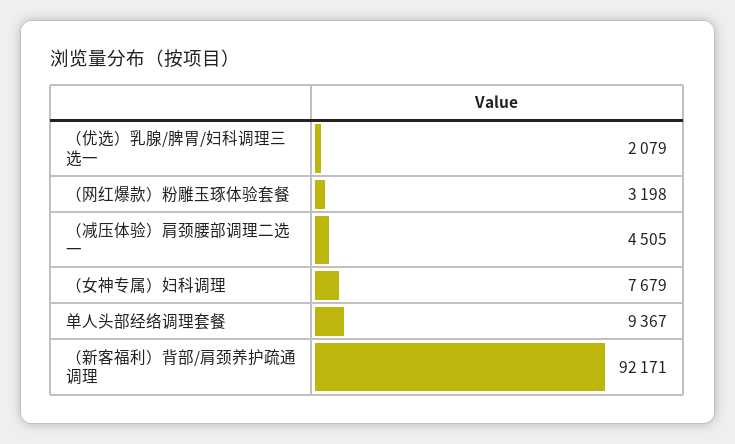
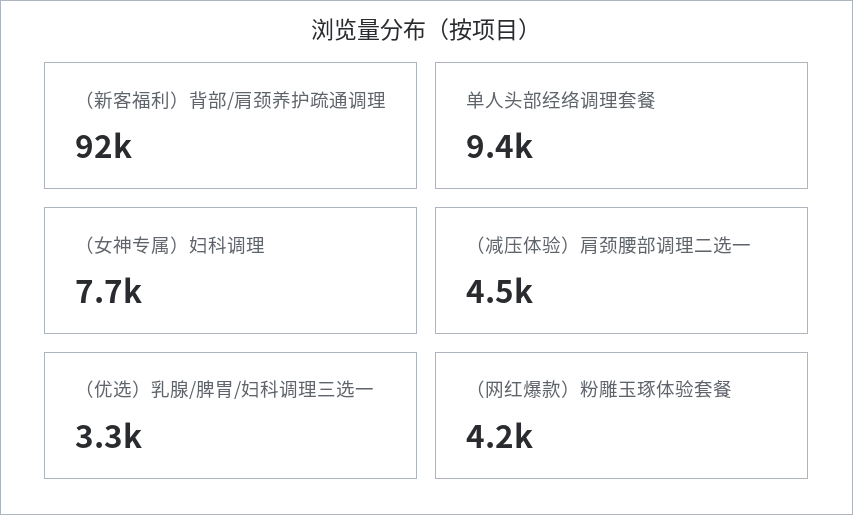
  {
-   "（优选）乳腺/脾胃/妇科调理三选一": 2079,
+   "（优选）乳腺/脾胃/妇科调理三选一": 3300,
-   "（网红爆款）粉雕玉琢体验套餐": 3198,
+   "（网红爆款）粉雕玉琢体验套餐": 4200,
    "（减压体验）肩颈腰部调理二选一": 4505,
    "（女神专属）妇科调理": 7679,
    "单人头部经络调理套餐": 9367,
    "（新客福利）背部/肩颈养护疏通调理": 92171
  }

